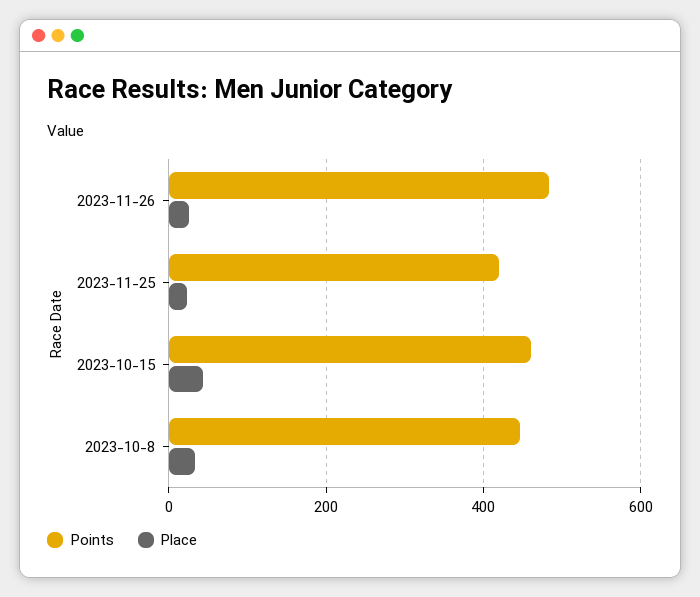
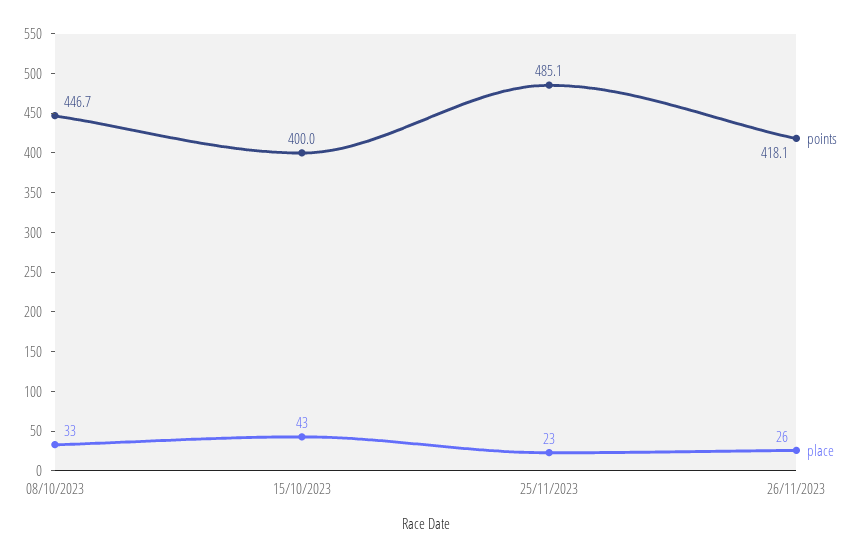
  {
    "Points": {
-     "2023-11-26": 480,
+     "2023-11-26": 418.1,
-     "2023-11-25": 420,
+     "2023-11-25": 485.1,
-     "2023-10-15": 460,
+     "2023-10-15": 400,
      "2023-10-8": 446.7
    },
    "Place": {
      "2023-11-26": 26,
      "2023-11-25": 23,
      "2023-10-15": 43,
      "2023-10-8": 33
    }
  }

